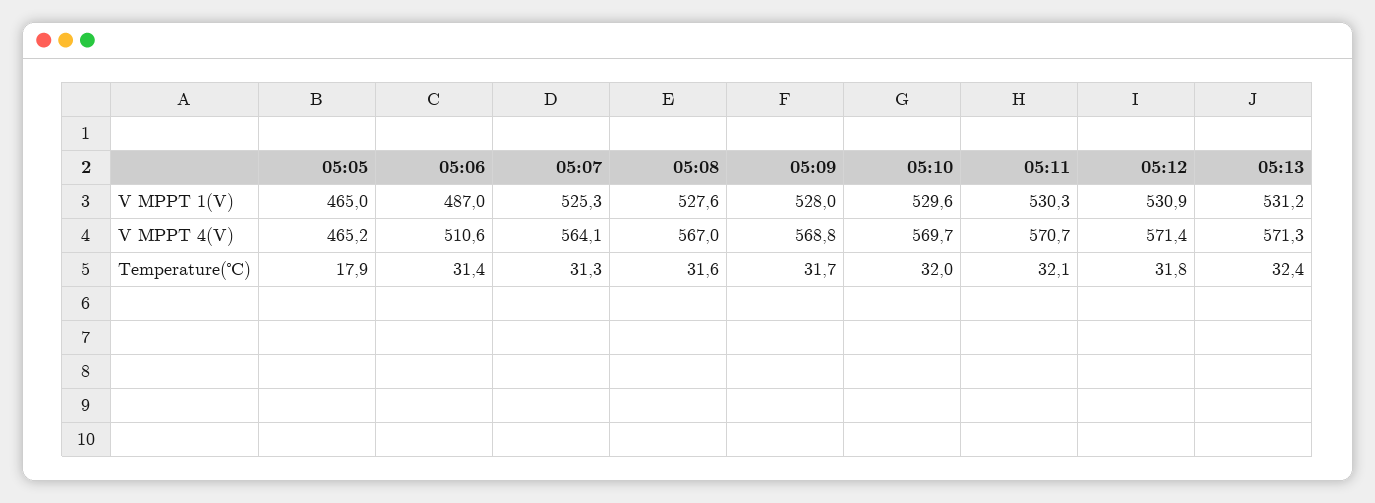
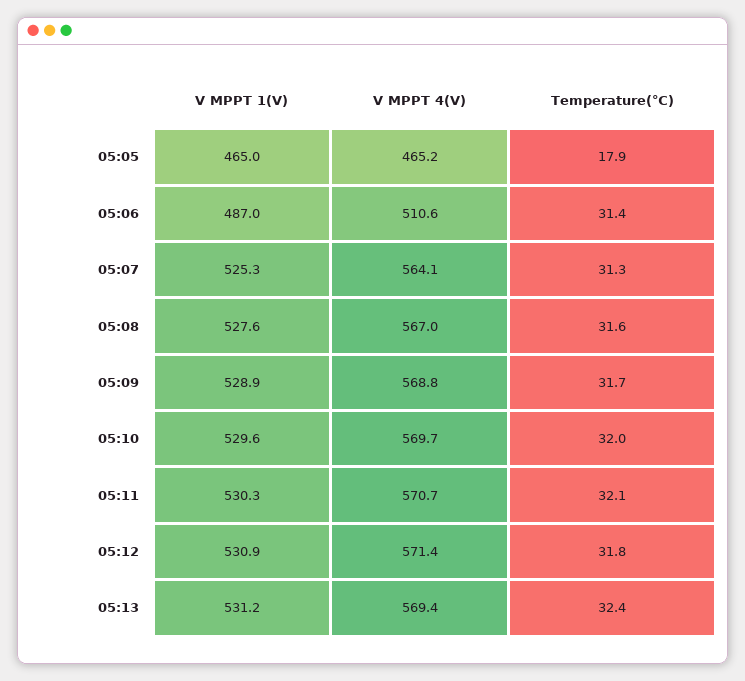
  {
    "05:05": {
      "V MPPT 1(V)": 465,
      "V MPPT 4(V)": 465.2,
      "Temperature(℃)": 17.9
    },
    "05:06": {
      "V MPPT 1(V)": 487,
      "V MPPT 4(V)": 510.6,
      "Temperature(℃)": 31.4
    },
    "05:07": {
      "V MPPT 1(V)": 525.3,
      "V MPPT 4(V)": 564.1,
      "Temperature(℃)": 31.3
    },
    "05:08": {
      "V MPPT 1(V)": 527.6,
      "V MPPT 4(V)": 567,
      "Temperature(℃)": 31.6
    },
    "05:09": {
-     "V MPPT 1(V)": 528,
+     "V MPPT 1(V)": 528.9,
      "V MPPT 4(V)": 568.8,
      "Temperature(℃)": 31.7
    },
    "05:10": {
      "V MPPT 1(V)": 529.6,
      "V MPPT 4(V)": 569.7,
      "Temperature(℃)": 32
    },
    "05:11": {
      "V MPPT 1(V)": 530.3,
      "V MPPT 4(V)": 570.7,
      "Temperature(℃)": 32.1
    },
    "05:12": {
      "V MPPT 1(V)": 530.9,
      "V MPPT 4(V)": 571.4,
      "Temperature(℃)": 31.8
    },
    "05:13": {
      "V MPPT 1(V)": 531.2,
-     "V MPPT 4(V)": 571.3,
+     "V MPPT 4(V)": 569.4,
      "Temperature(℃)": 32.4
    }
  }

